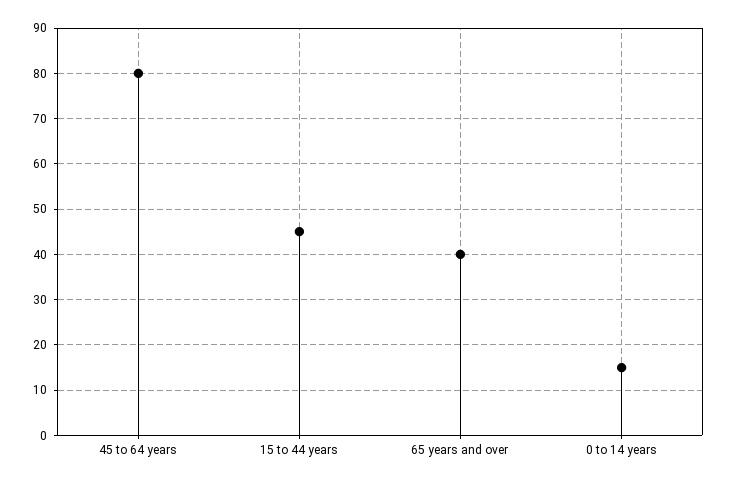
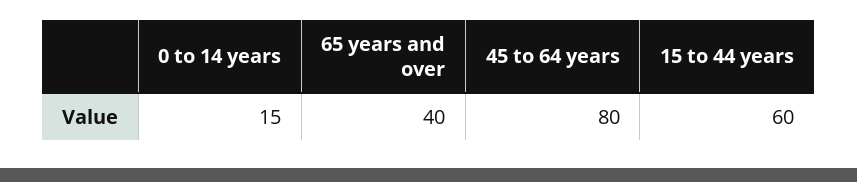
  {
    "45 to 64 years": 80,
-   "15 to 44 years": 45,
+   "15 to 44 years": 60,
    "65 years and over": 40,
    "0 to 14 years": 15
  }

